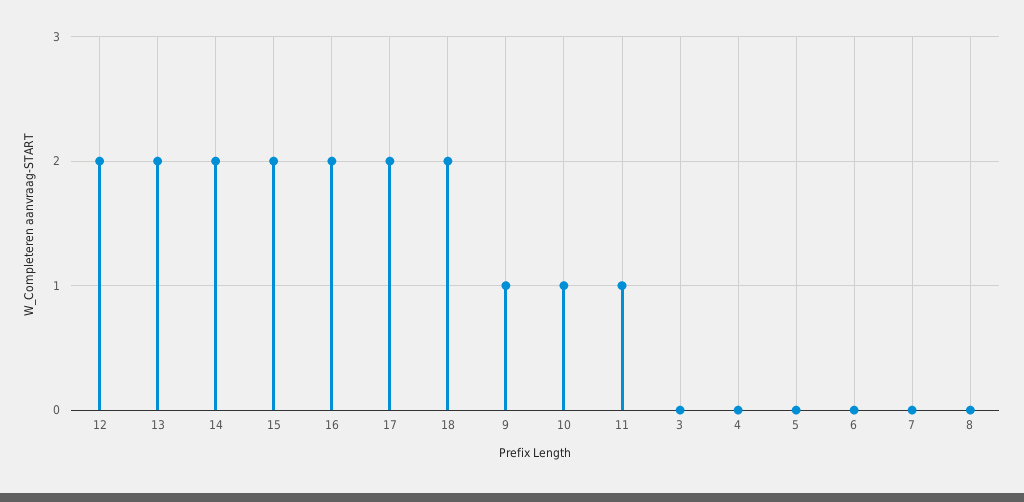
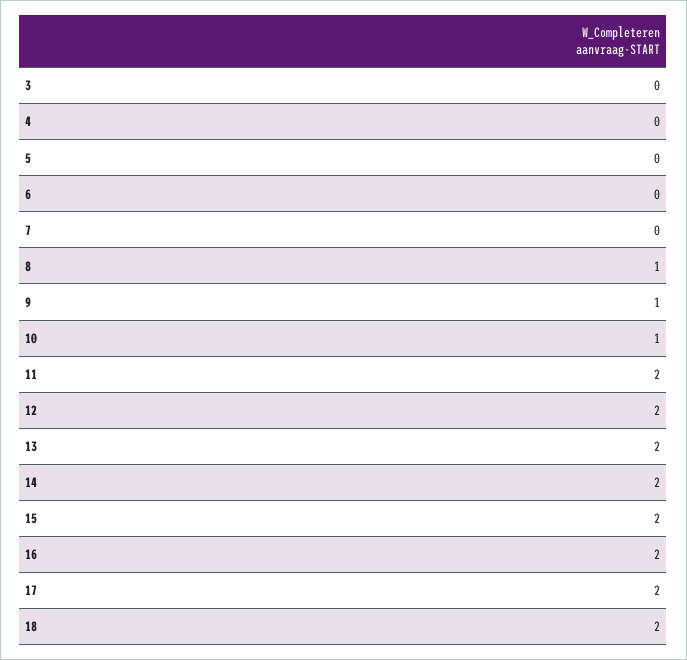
  {
    "12": 2,
    "13": 2,
    "14": 2,
    "15": 2,
    "16": 2,
    "17": 2,
    "18": 2,
    "9": 1,
    "10": 1,
-   "11": 1,
+   "11": 2,
    "3": 0,
    "4": 0,
    "5": 0,
    "6": 0,
    "7": 0,
-   "8": 0
+   "8": 1
  }

